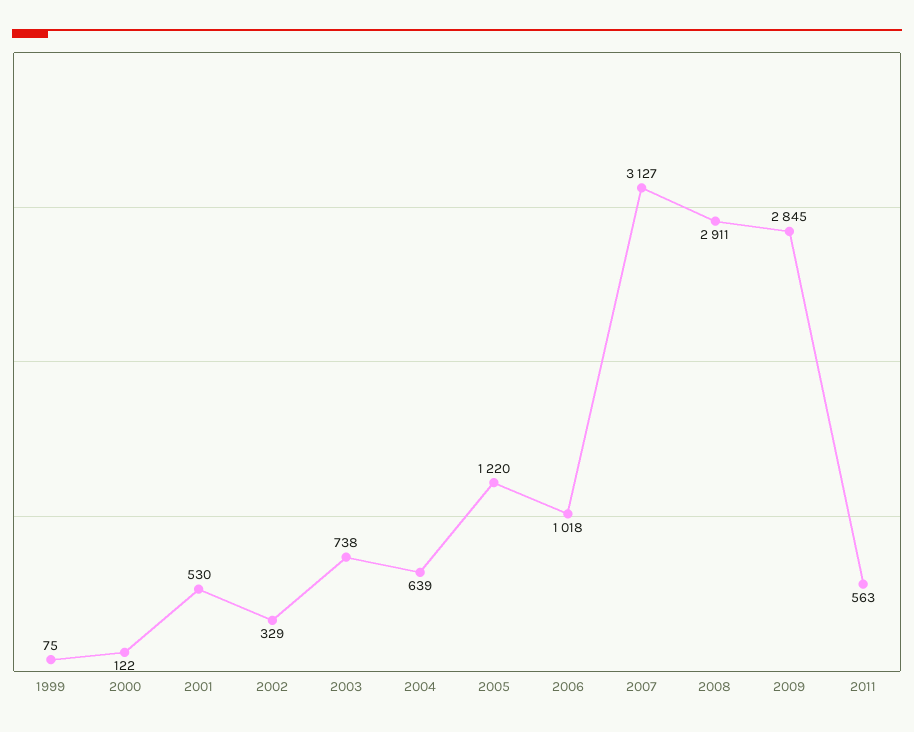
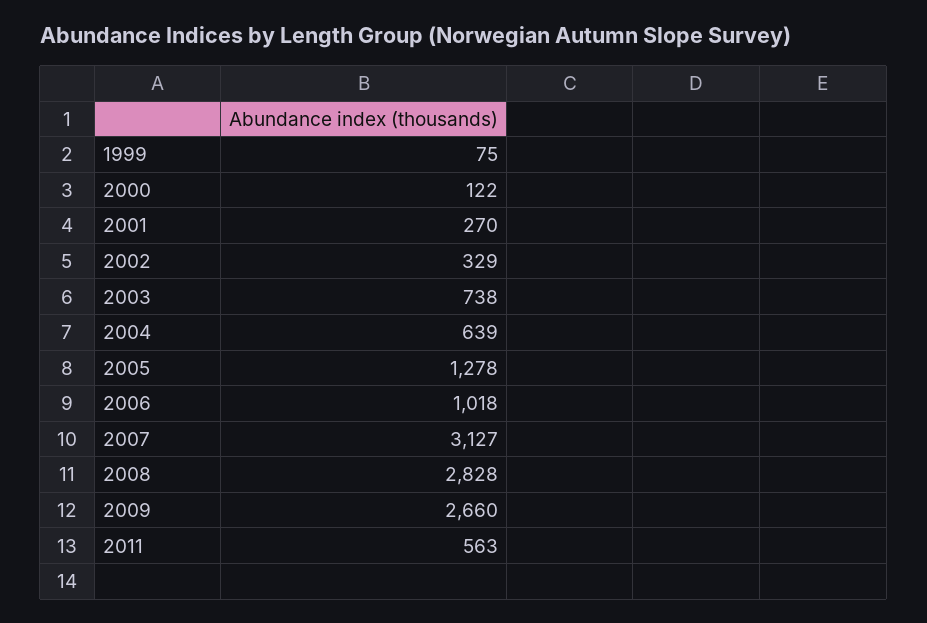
  {
    "1999": 75,
    "2000": 122,
-   "2001": 530,
+   "2001": 270,
    "2002": 329,
    "2003": 738,
    "2004": 639,
-   "2005": 1220,
+   "2005": 1278,
    "2006": 1018,
    "2007": 3127,
-   "2008": 2911,
+   "2008": 2828,
-   "2009": 2845,
+   "2009": 2660,
    "2011": 563
  }

